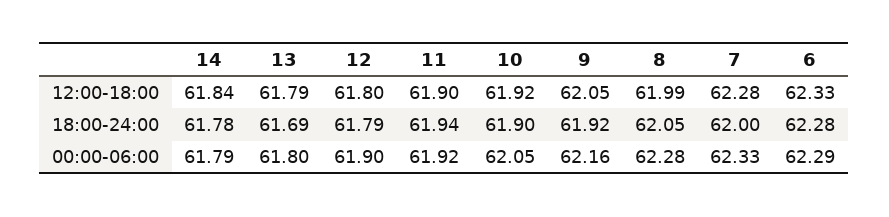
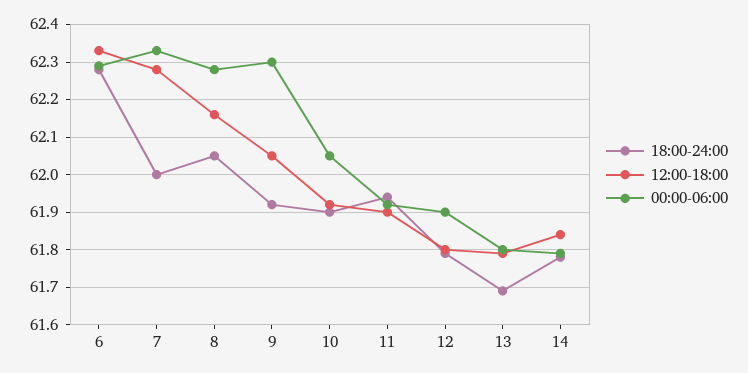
  {
    "12:00-18:00": {
      "14": 61.84,
      "13": 61.79,
      "12": 61.8,
      "11": 61.9,
      "10": 61.92,
      "9": 62.05,
-     "8": 61.99,
+     "8": 62.15,
      "7": 62.28,
      "6": 62.33
    },
    "18:00-24:00": {
      "14": 61.78,
      "13": 61.69,
      "12": 61.79,
      "11": 61.94,
      "10": 61.9,
      "9": 61.92,
      "8": 62.05,
      "7": 62,
      "6": 62.28
    },
    "00:00-06:00": {
      "14": 61.79,
      "13": 61.8,
      "12": 61.9,
      "11": 61.92,
      "10": 62.05,
-     "9": 62.16,
+     "9": 62.3,
      "8": 62.28,
      "7": 62.33,
      "6": 62.29
    }
  }

